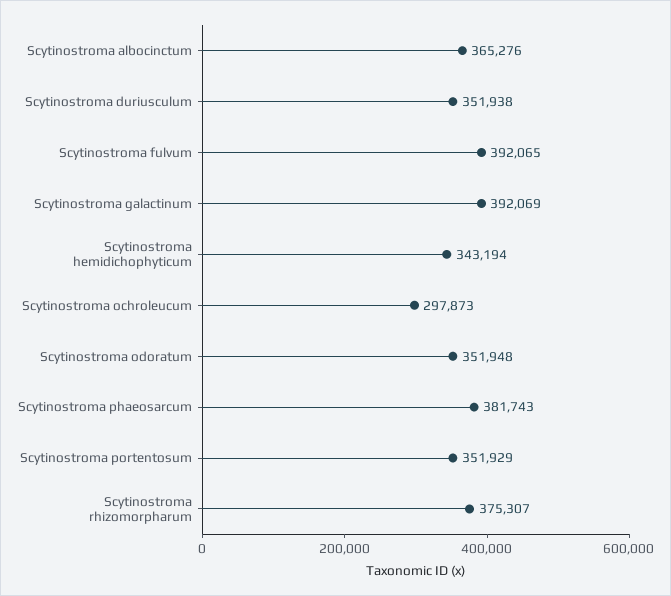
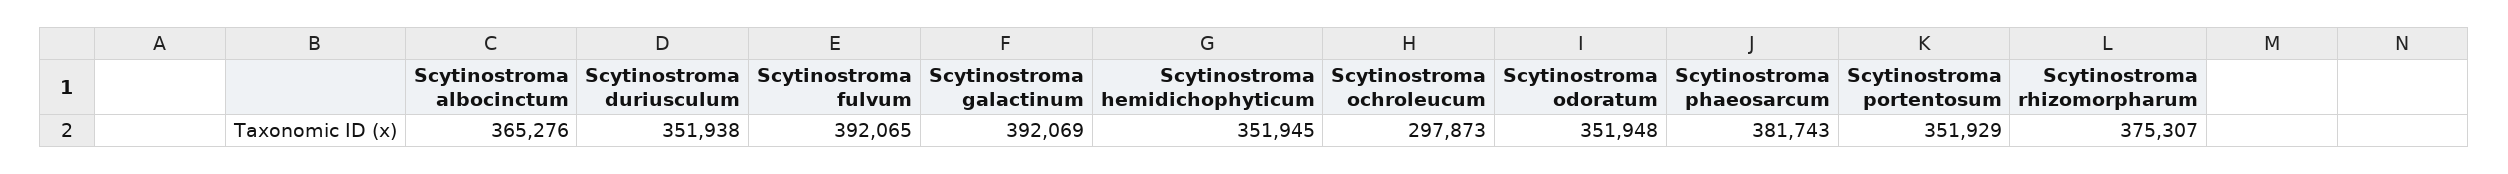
  {
    "Scytinostroma albocinctum": 365276,
    "Scytinostroma duriusculum": 351938,
    "Scytinostroma fulvum": 392065,
    "Scytinostroma galactinum": 392069,
-   "Scytinostroma hemidichophyticum": 343194,
+   "Scytinostroma hemidichophyticum": 351945,
    "Scytinostroma ochroleucum": 297873,
    "Scytinostroma odoratum": 351948,
    "Scytinostroma phaeosarcum": 381743,
    "Scytinostroma portentosum": 351929,
    "Scytinostroma rhizomorpharum": 375307
  }

